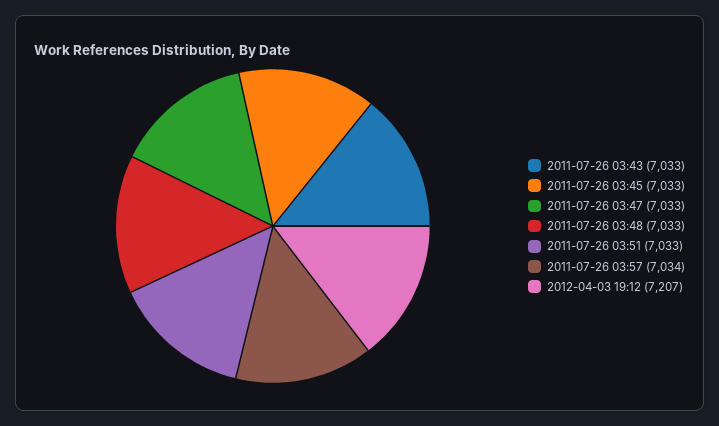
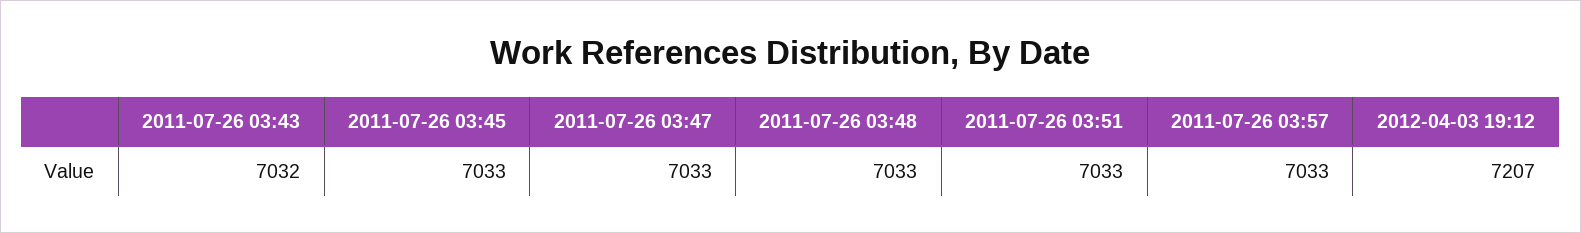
  {
-   "2011-07-26 03:43": 7033,
+   "2011-07-26 03:43": 7032,
    "2011-07-26 03:45": 7033,
    "2011-07-26 03:47": 7033,
    "2011-07-26 03:48": 7033,
    "2011-07-26 03:51": 7033,
-   "2011-07-26 03:57": 7034,
+   "2011-07-26 03:57": 7033,
    "2012-04-03 19:12": 7207
  }

